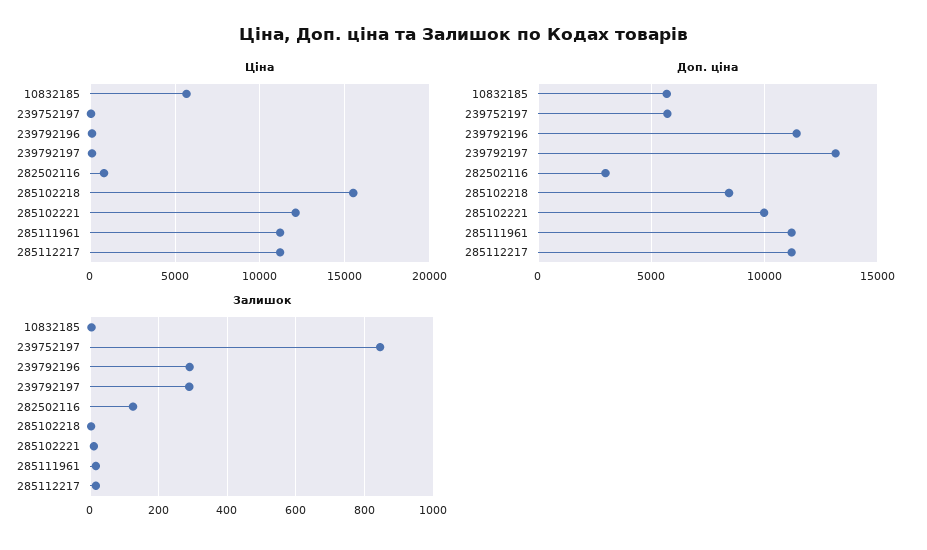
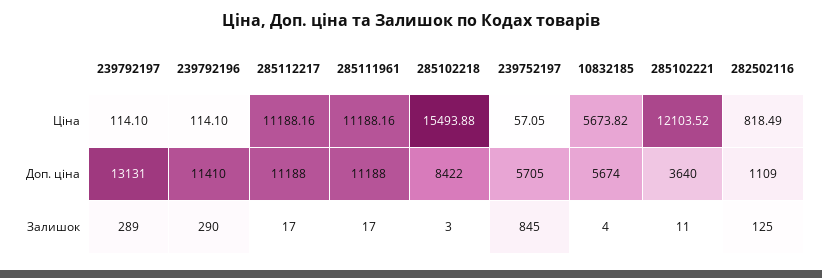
  {
    "Ціна": {
      "10832185": 5673.82,
      "239752197": 57.05,
      "239792196": 114.1,
      "239792197": 114.1,
      "282502116": 818.49,
      "285102218": 15493.88,
      "285102221": 12103.52,
      "285111961": 11188.16,
      "285112217": 11188.16
    },
    "Доп. ціна": {
      "10832185": 5674,
      "239752197": 5705,
      "239792196": 11410,
      "239792197": 13131,
-     "282502116": 3000,
+     "282502116": 1109,
      "285102218": 8422,
-     "285102221": 10000,
+     "285102221": 3640,
      "285111961": 11188,
      "285112217": 11188
    },
    "Залишок": {
      "10832185": 4,
      "239752197": 845,
      "239792196": 290,
      "239792197": 289,
      "282502116": 125,
      "285102218": 3,
      "285102221": 11,
      "285111961": 17,
      "285112217": 17
    }
  }

